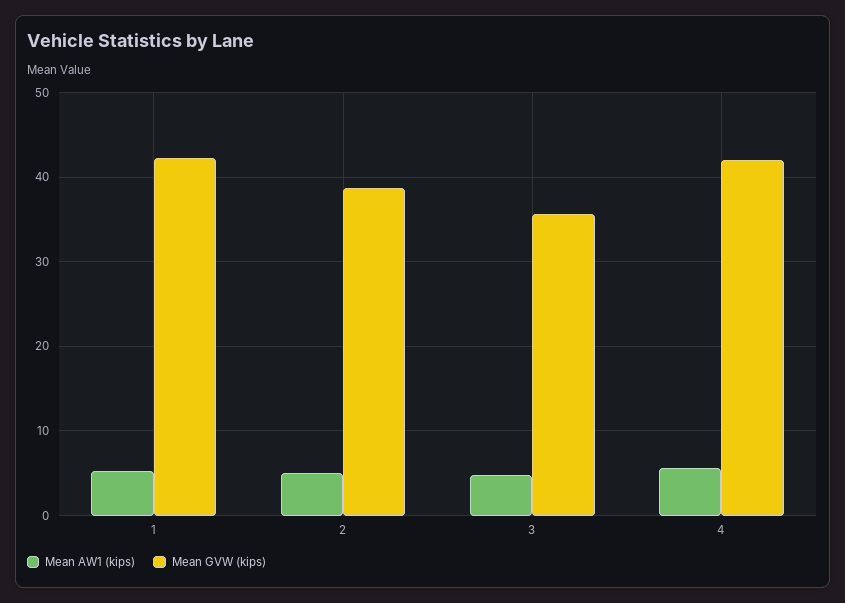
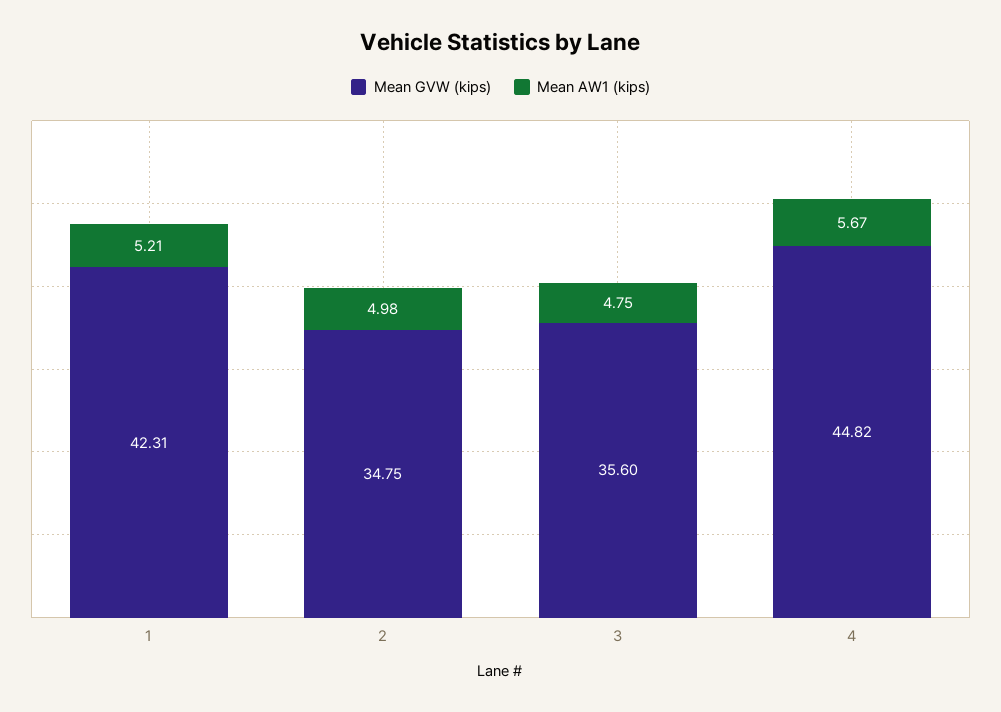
  {
    "Mean AW1 (kips)": {
      "1": 5.21,
      "2": 4.98,
      "3": 4.75,
      "4": 5.67
    },
    "Mean GVW (kips)": {
      "1": 42.31,
-     "2": 39,
+     "2": 34.75,
      "3": 35.6,
-     "4": 42
+     "4": 44.82
    }
  }

